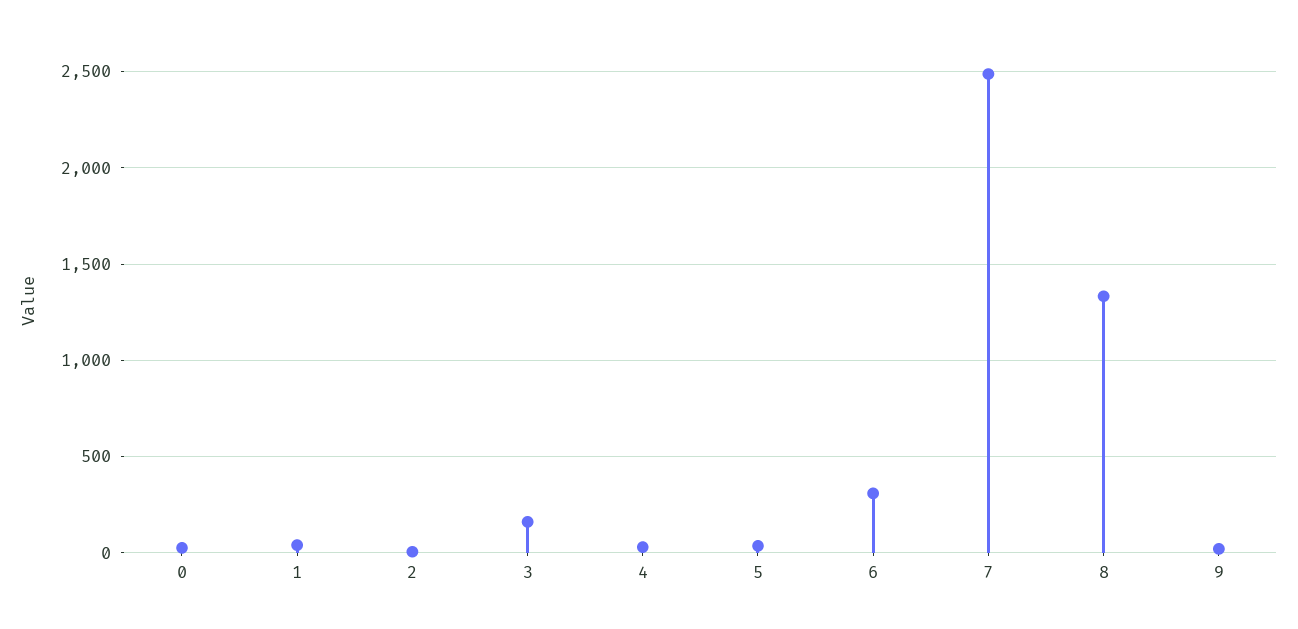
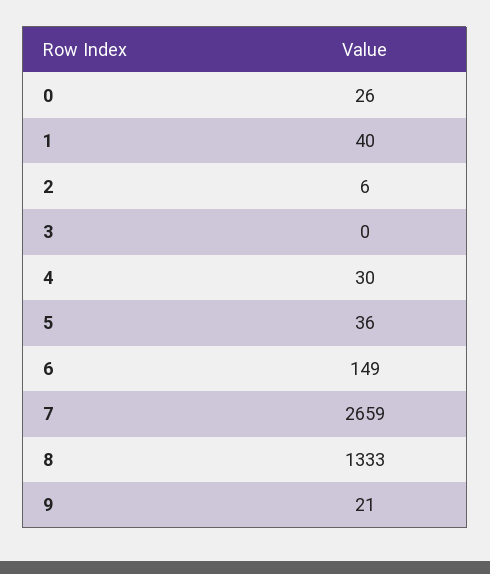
  {
    "0": 26,
    "1": 40,
    "2": 6,
-   "3": 150,
+   "3": 0,
    "4": 30,
    "5": 36,
-   "6": 300,
+   "6": 149,
-   "7": 2500,
+   "7": 2659,
    "8": 1333,
    "9": 21
  }

